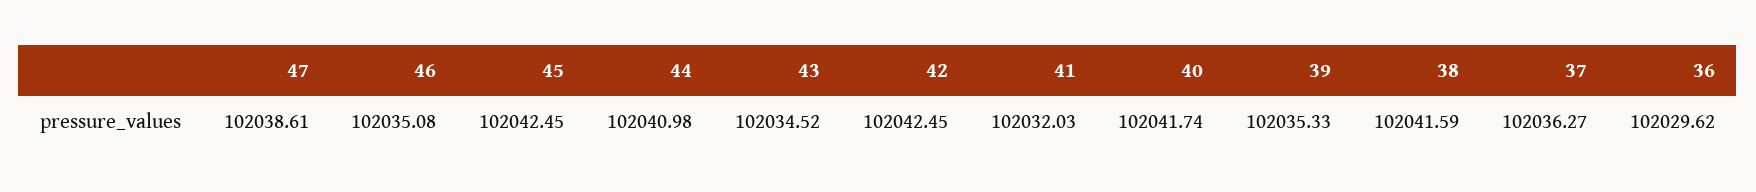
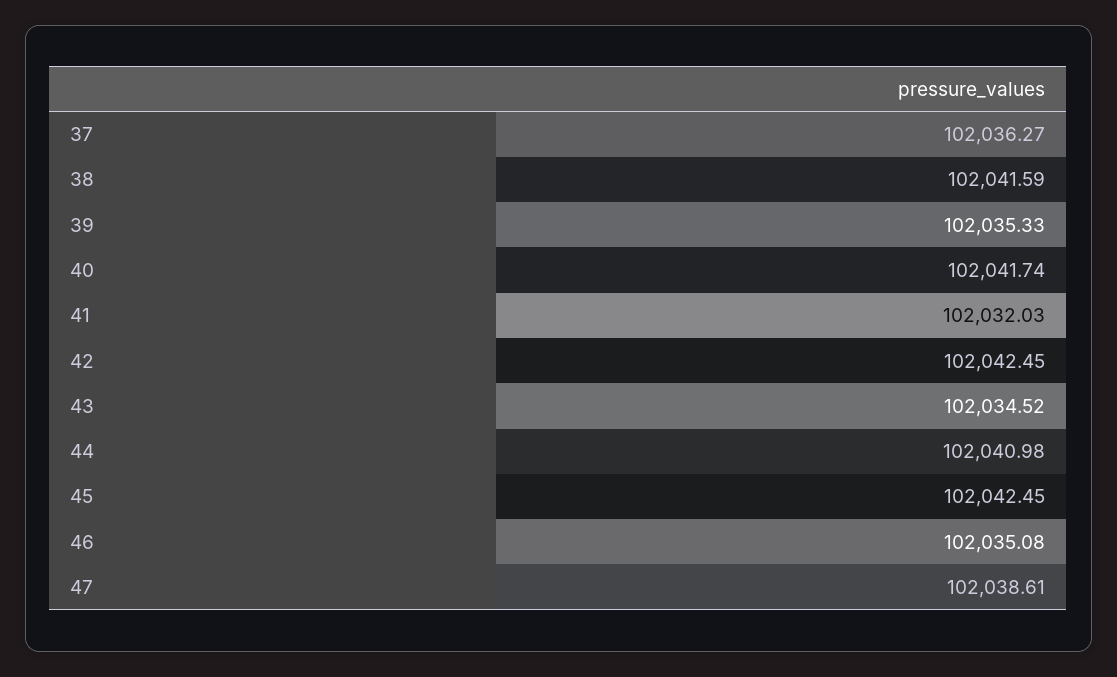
  {
    "47": 102038.61,
    "46": 102035.08,
    "45": 102042.45,
    "44": 102040.98,
    "43": 102034.52,
    "42": 102042.45,
    "41": 102032.03,
    "40": 102041.74,
    "39": 102035.33,
    "38": 102041.59,
-   "37": 102036.27,
+   "37": 102036.27
-   "36": 102029.62
  }

